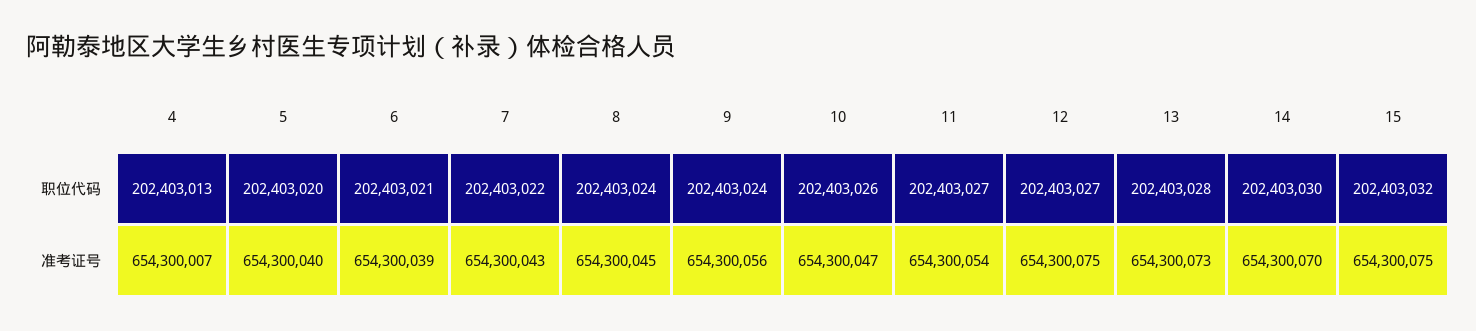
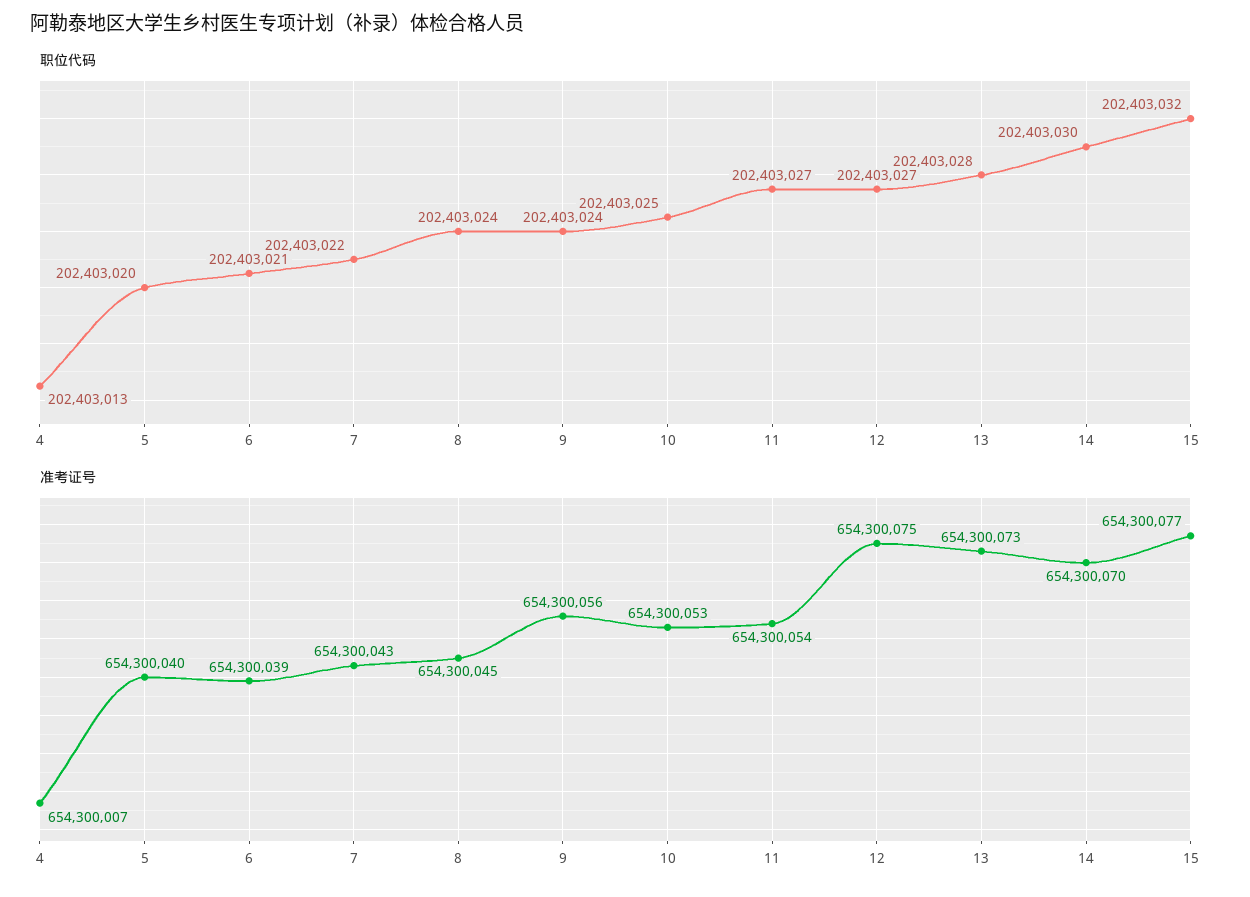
  {
    "职位代码": {
      "4": 202403013,
      "5": 202403020,
      "6": 202403021,
      "7": 202403022,
      "8": 202403024,
      "9": 202403024,
-     "10": 202403026,
+     "10": 202403025,
      "11": 202403027,
      "12": 202403027,
      "13": 202403028,
      "14": 202403030,
      "15": 202403032
    },
    "准考证号": {
      "4": 654300007,
      "5": 654300040,
      "6": 654300039,
      "7": 654300043,
      "8": 654300045,
      "9": 654300056,
-     "10": 654300047,
+     "10": 654300053,
      "11": 654300054,
      "12": 654300075,
      "13": 654300073,
      "14": 654300070,
-     "15": 654300075
+     "15": 654300077
    }
  }

